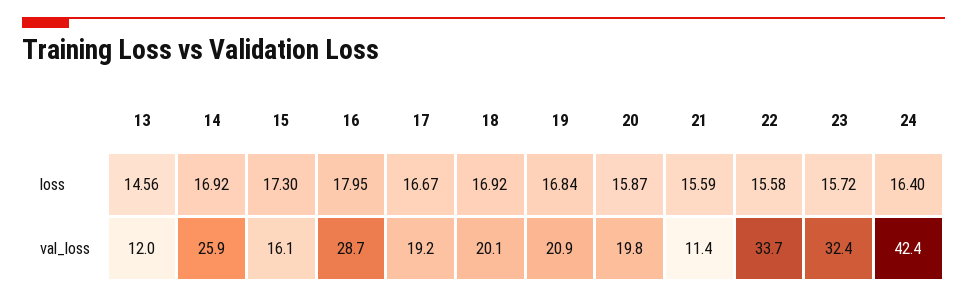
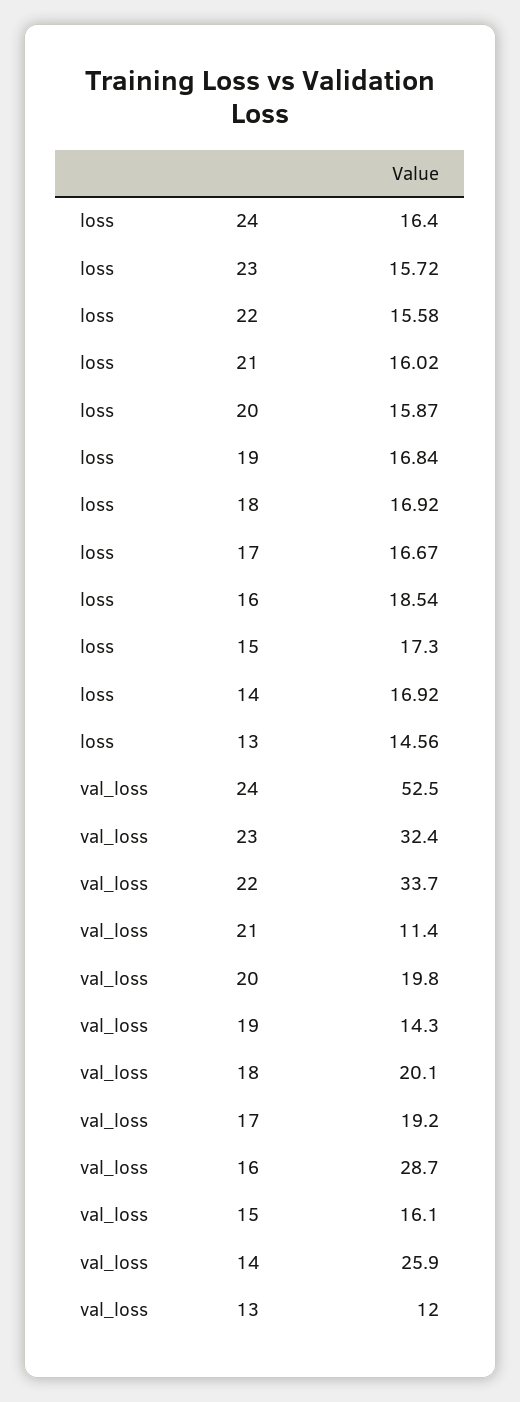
  {
    "13": {
      "loss": 14.56,
      "val_loss": 12
    },
    "14": {
      "loss": 16.92,
      "val_loss": 25.9
    },
    "15": {
      "loss": 17.3,
      "val_loss": 16.1
    },
    "16": {
-     "loss": 17.95,
+     "loss": 18.54,
      "val_loss": 28.7
    },
    "17": {
      "loss": 16.67,
      "val_loss": 19.2
    },
    "18": {
      "loss": 16.92,
      "val_loss": 20.1
    },
    "19": {
      "loss": 16.84,
-     "val_loss": 20.9
+     "val_loss": 14.3
    },
    "20": {
      "loss": 15.87,
      "val_loss": 19.8
    },
    "21": {
-     "loss": 15.59,
+     "loss": 16.02,
      "val_loss": 11.4
    },
    "22": {
      "loss": 15.58,
      "val_loss": 33.7
    },
    "23": {
      "loss": 15.72,
      "val_loss": 32.4
    },
    "24": {
      "loss": 16.4,
-     "val_loss": 42.4
+     "val_loss": 52.5
    }
  }

